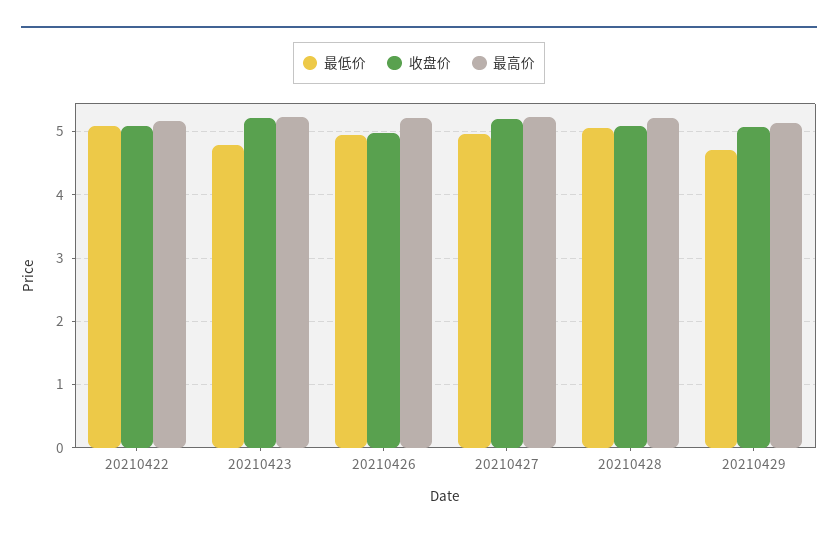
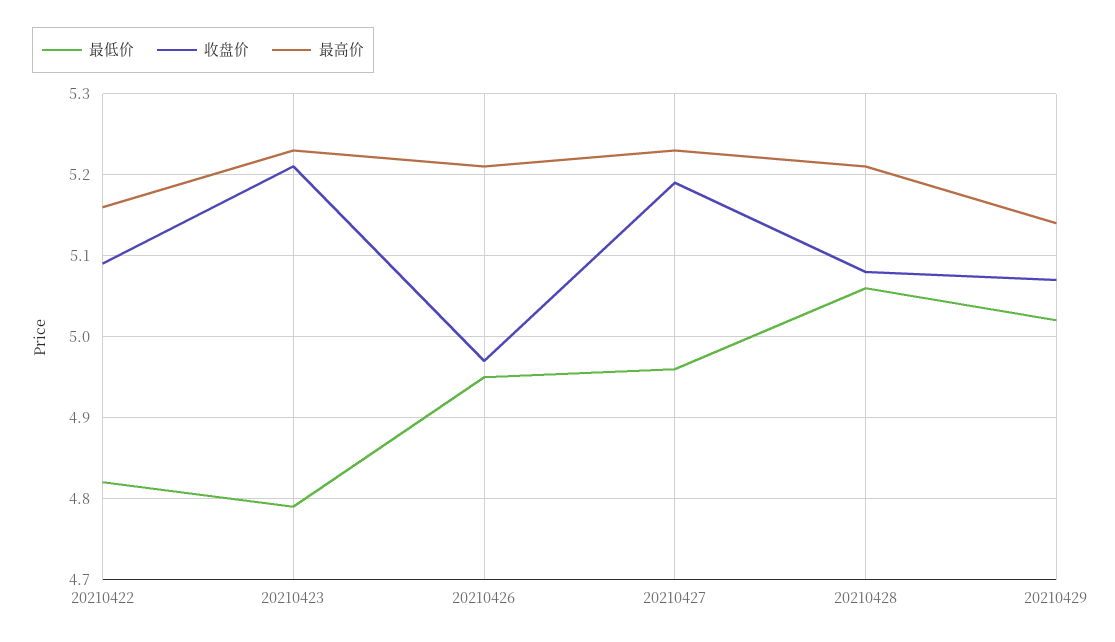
  {
    "最低价": {
-     "20210422": 5.1,
+     "20210422": 4.82,
      "20210423": 4.79,
      "20210426": 4.95,
      "20210427": 4.96,
      "20210428": 5.06,
-     "20210429": 4.7
+     "20210429": 5.02
    },
    "收盘价": {
      "20210422": 5.09,
      "20210423": 5.21,
      "20210426": 4.97,
      "20210427": 5.19,
      "20210428": 5.08,
      "20210429": 5.07
    },
    "最高价": {
      "20210422": 5.16,
      "20210423": 5.23,
      "20210426": 5.21,
      "20210427": 5.23,
      "20210428": 5.21,
      "20210429": 5.14
    }
  }

